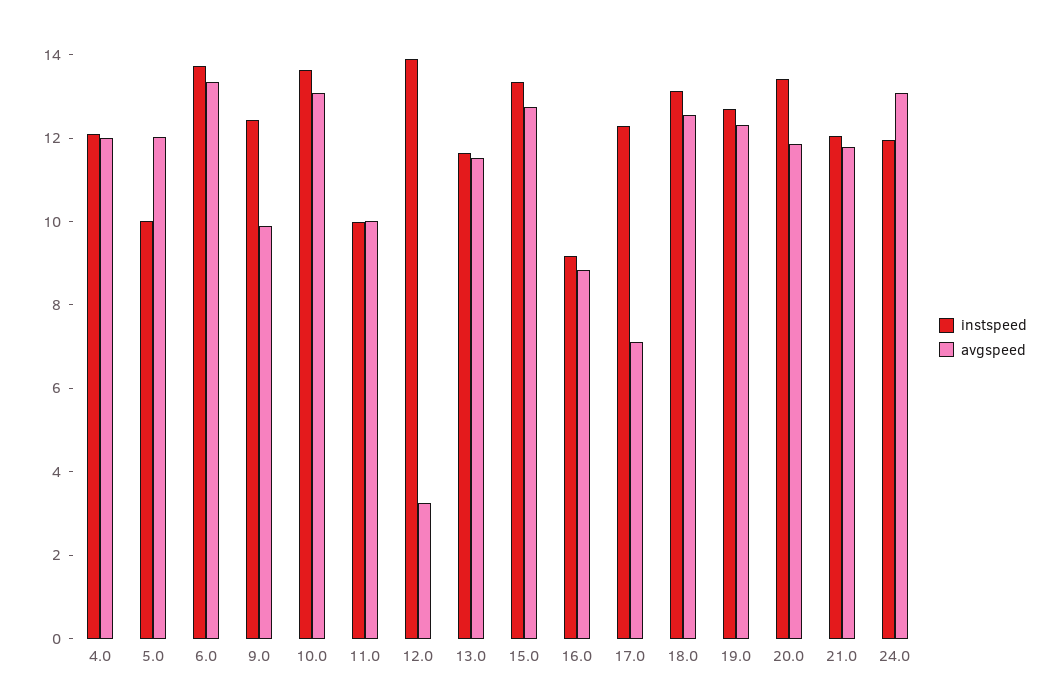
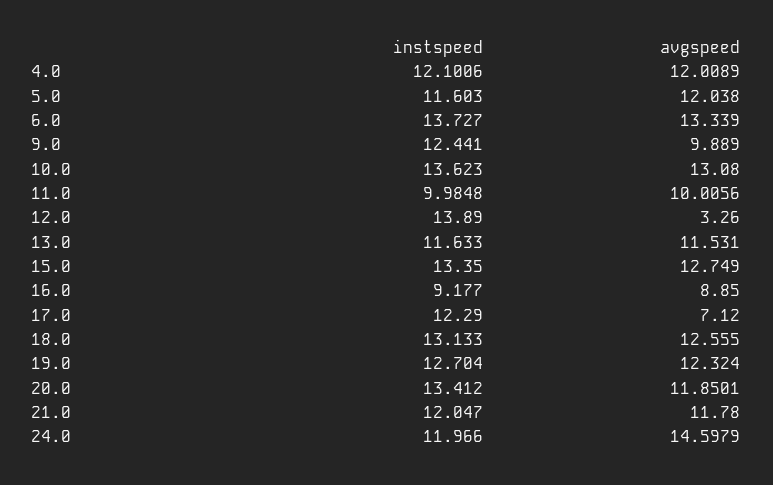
  {
    "instspeed": {
      "4.0": 12.1006,
-     "5.0": 10,
+     "5.0": 11.603,
      "6.0": 13.727,
      "9.0": 12.441,
      "10.0": 13.623,
      "11.0": 9.9848,
      "12.0": 13.89,
      "13.0": 11.633,
      "15.0": 13.35,
      "16.0": 9.177,
      "17.0": 12.29,
      "18.0": 13.133,
      "19.0": 12.704,
      "20.0": 13.412,
      "21.0": 12.047,
      "24.0": 11.966
    },
    "avgspeed": {
      "4.0": 12.0089,
      "5.0": 12.038,
      "6.0": 13.339,
      "9.0": 9.889,
      "10.0": 13.08,
      "11.0": 10.0056,
      "12.0": 3.26,
      "13.0": 11.531,
      "15.0": 12.749,
      "16.0": 8.85,
      "17.0": 7.12,
      "18.0": 12.555,
      "19.0": 12.324,
      "20.0": 11.8501,
      "21.0": 11.78,
-     "24.0": 13
+     "24.0": 14.5979
    }
  }

